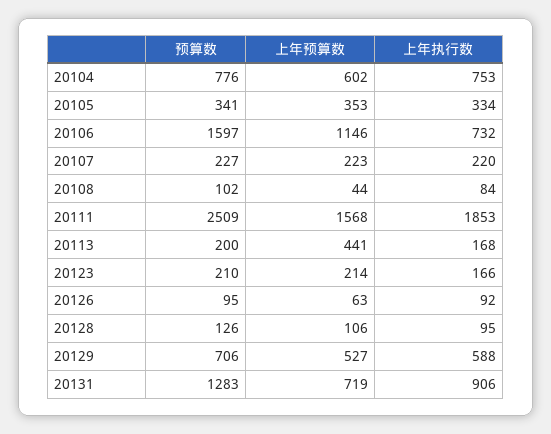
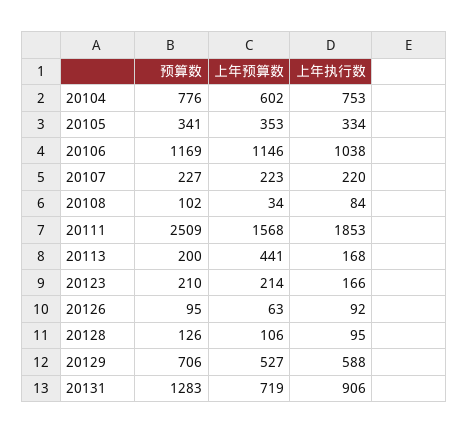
  {
    "预算数": {
      "20104": 776,
      "20105": 341,
-     "20106": 1597,
+     "20106": 1169,
      "20107": 227,
      "20108": 102,
      "20111": 2509,
      "20113": 200,
      "20123": 210,
      "20126": 95,
      "20128": 126,
      "20129": 706,
      "20131": 1283
    },
    "上年预算数": {
      "20104": 602,
      "20105": 353,
      "20106": 1146,
      "20107": 223,
-     "20108": 44,
+     "20108": 34,
      "20111": 1568,
      "20113": 441,
      "20123": 214,
      "20126": 63,
      "20128": 106,
      "20129": 527,
      "20131": 719
    },
    "上年执行数": {
      "20104": 753,
      "20105": 334,
-     "20106": 732,
+     "20106": 1038,
      "20107": 220,
      "20108": 84,
      "20111": 1853,
      "20113": 168,
      "20123": 166,
      "20126": 92,
      "20128": 95,
      "20129": 588,
      "20131": 906
    }
  }

